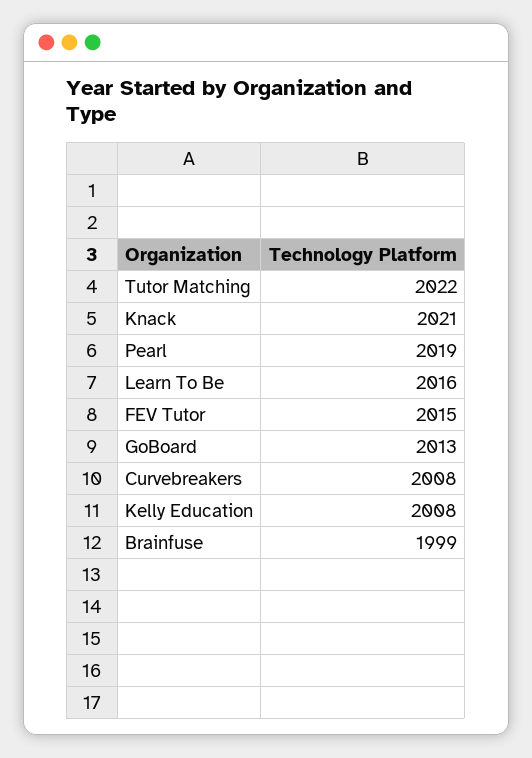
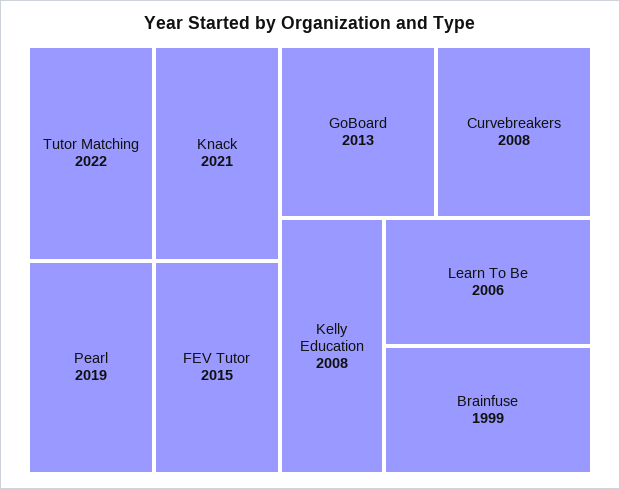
  {
    "Tutor Matching": 2022,
    "Knack": 2021,
    "Pearl": 2019,
-   "Learn To Be": 2016,
+   "Learn To Be": 2006,
    "FEV Tutor": 2015,
    "GoBoard": 2013,
    "Curvebreakers": 2008,
    "Kelly Education": 2008,
    "Brainfuse": 1999
  }

